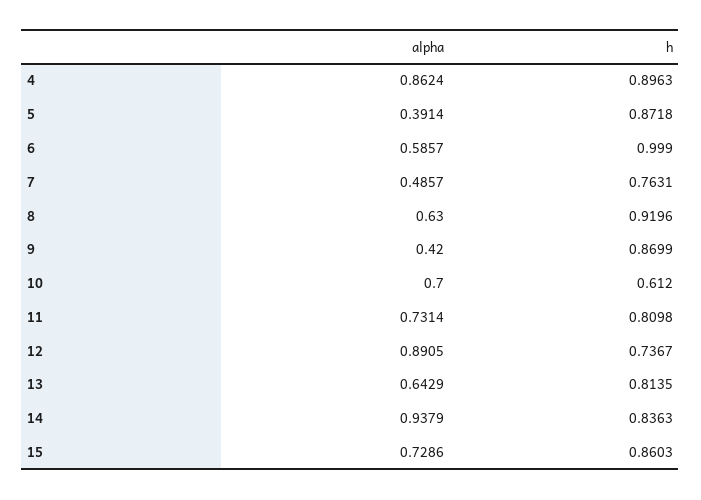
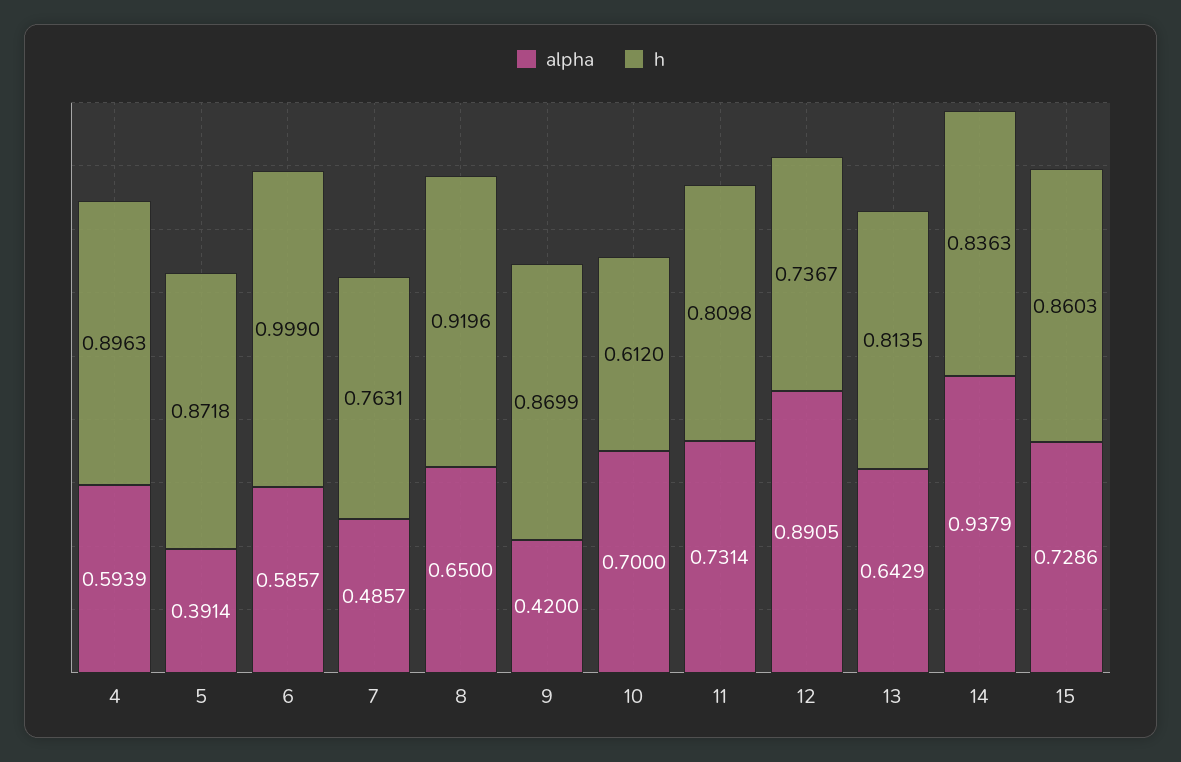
  {
    "alpha": {
-     "4": 0.8624,
+     "4": 0.5939,
      "5": 0.3914,
      "6": 0.5857,
      "7": 0.4857,
-     "8": 0.63,
+     "8": 0.65,
      "9": 0.42,
      "10": 0.7,
      "11": 0.7314,
      "12": 0.8905,
      "13": 0.6429,
      "14": 0.9379,
      "15": 0.7286
    },
    "h": {
      "4": 0.8963,
      "5": 0.8718,
      "6": 0.999,
      "7": 0.7631,
      "8": 0.9196,
      "9": 0.8699,
      "10": 0.612,
      "11": 0.8098,
      "12": 0.7367,
      "13": 0.8135,
      "14": 0.8363,
      "15": 0.8603
    }
  }

